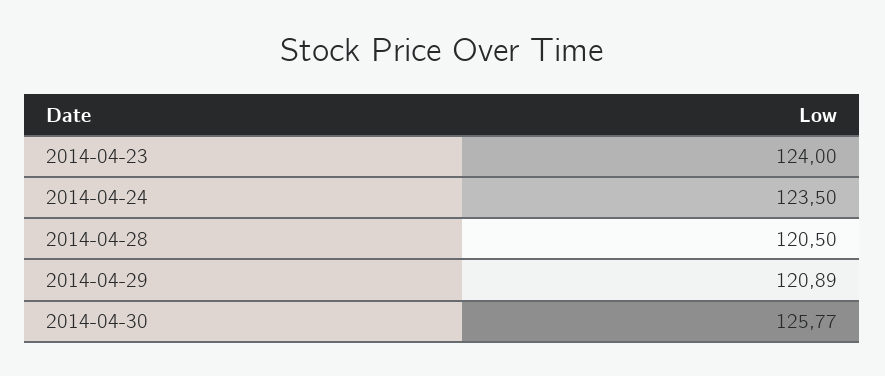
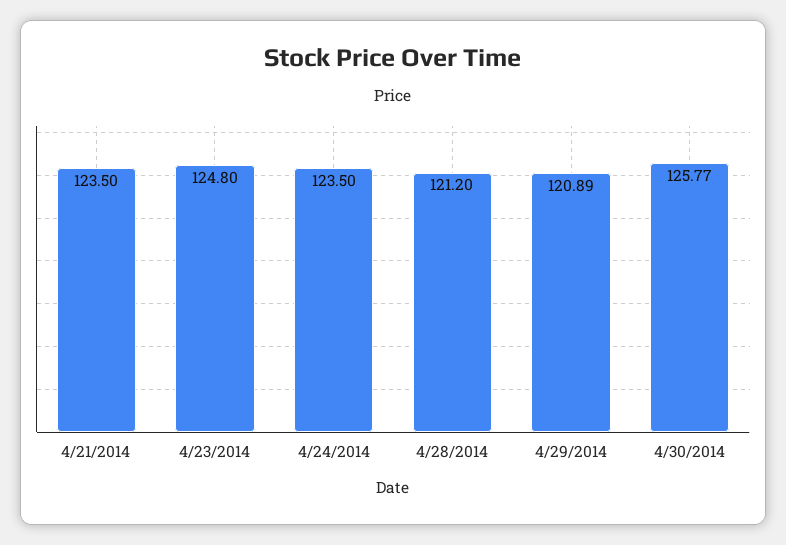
  {
-   "2014-04-23": 124,
+   "2014-04-23": 124.8,
    "2014-04-24": 123.5,
-   "2014-04-28": 120.5,
+   "2014-04-28": 121.2,
    "2014-04-29": 120.89,
-   "2014-04-30": 125.77
+   "2014-04-30": 125.77,
+   "4/21/2014": 123.5
  }

